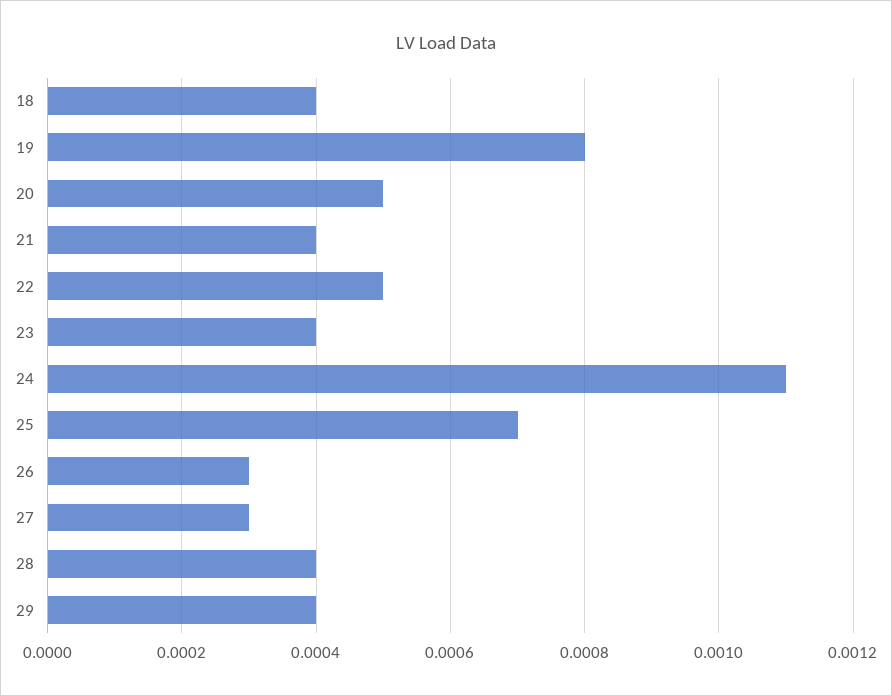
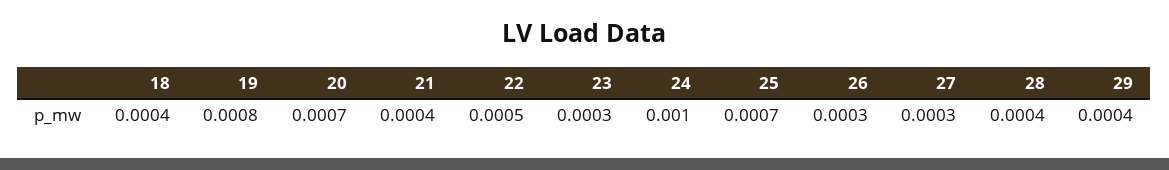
  {
    "18": 0.0004,
    "19": 0.0008,
-   "20": 0.0005,
+   "20": 0.0007,
    "21": 0.0004,
    "22": 0.0005,
-   "23": 0.0004,
+   "23": 0.0003,
-   "24": 0.0011,
+   "24": 0.001,
    "25": 0.0007,
    "26": 0.0003,
    "27": 0.0003,
    "28": 0.0004,
    "29": 0.0004
  }

